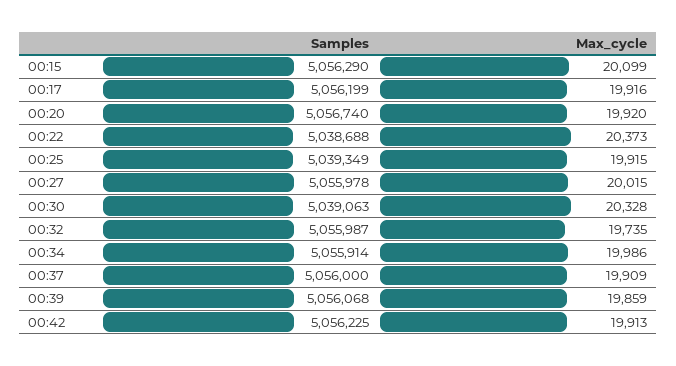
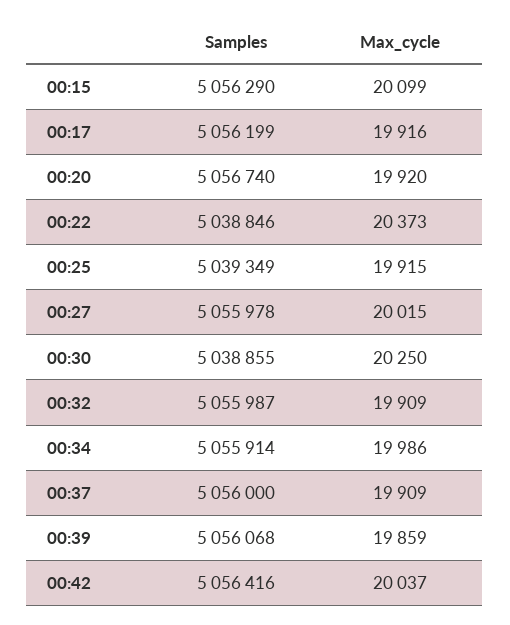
  {
    "Samples": {
      "00:15": 5056290,
      "00:17": 5056199,
      "00:20": 5056740,
-     "00:22": 5038688,
+     "00:22": 5038846,
      "00:25": 5039349,
      "00:27": 5055978,
-     "00:30": 5039063,
+     "00:30": 5038855,
      "00:32": 5055987,
      "00:34": 5055914,
      "00:37": 5056000,
      "00:39": 5056068,
-     "00:42": 5056225
+     "00:42": 5056416
    },
    "Max_cycle": {
      "00:15": 20099,
      "00:17": 19916,
      "00:20": 19920,
      "00:22": 20373,
      "00:25": 19915,
      "00:27": 20015,
-     "00:30": 20328,
+     "00:30": 20250,
-     "00:32": 19735,
+     "00:32": 19909,
      "00:34": 19986,
      "00:37": 19909,
      "00:39": 19859,
-     "00:42": 19913
+     "00:42": 20037
    }
  }

